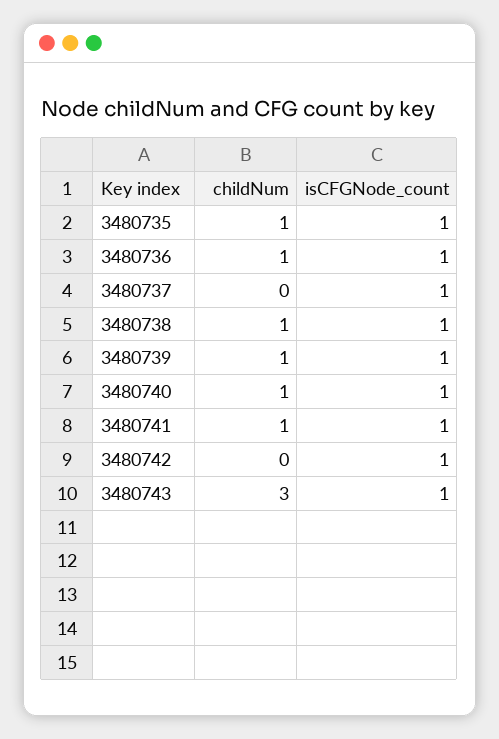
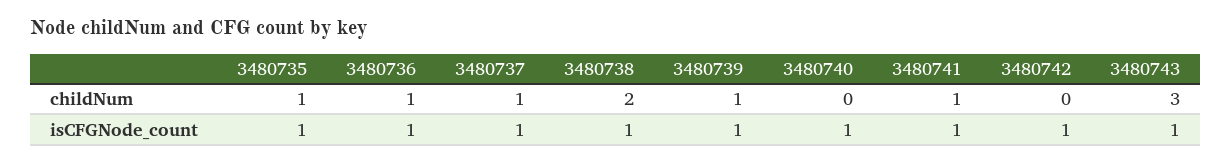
  {
    "childNum": {
      "3480735": 1,
      "3480736": 1,
-     "3480737": 0,
+     "3480737": 1,
-     "3480738": 1,
+     "3480738": 2,
      "3480739": 1,
-     "3480740": 1,
+     "3480740": 0,
      "3480741": 1,
      "3480742": 0,
      "3480743": 3
    },
    "isCFGNode_count": {
      "3480735": 1,
      "3480736": 1,
      "3480737": 1,
      "3480738": 1,
      "3480739": 1,
      "3480740": 1,
      "3480741": 1,
      "3480742": 1,
      "3480743": 1
    }
  }

